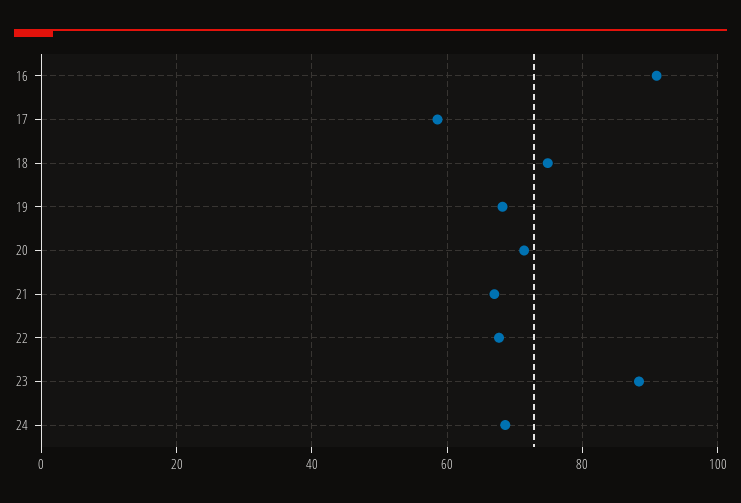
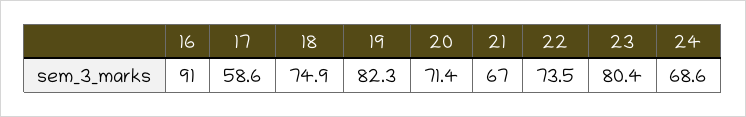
  {
    "16": 91,
    "17": 58.6,
    "18": 74.9,
-   "19": 68,
+   "19": 82.3,
    "20": 71.4,
    "21": 67,
-   "22": 68,
+   "22": 73.5,
-   "23": 88,
+   "23": 80.4,
    "24": 68.6
  }

